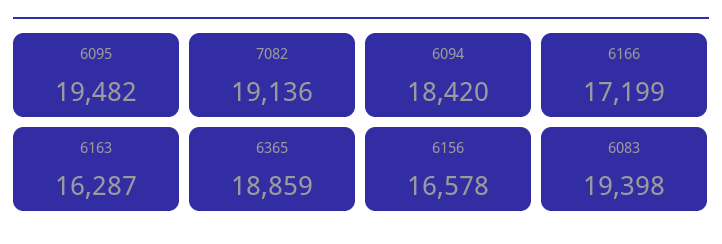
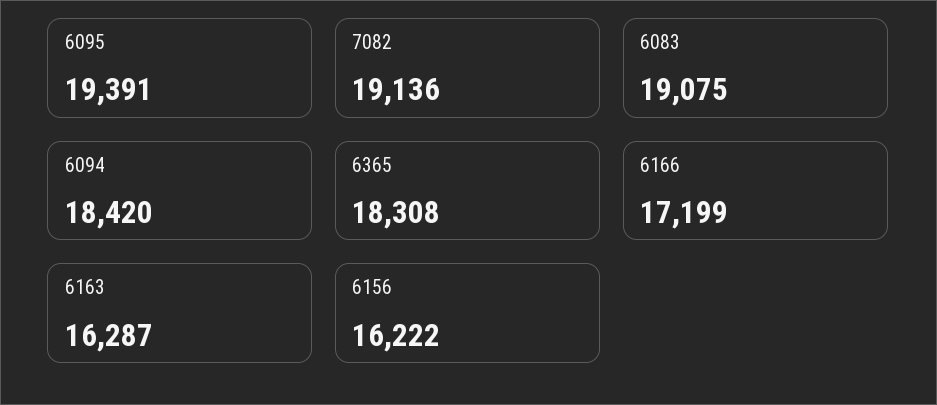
  {
-   "6095": 19482,
+   "6095": 19391,
    "7082": 19136,
    "6094": 18420,
    "6166": 17199,
    "6163": 16287,
-   "6365": 18859,
+   "6365": 18308,
-   "6156": 16578,
+   "6156": 16222,
-   "6083": 19398
+   "6083": 19075
  }

